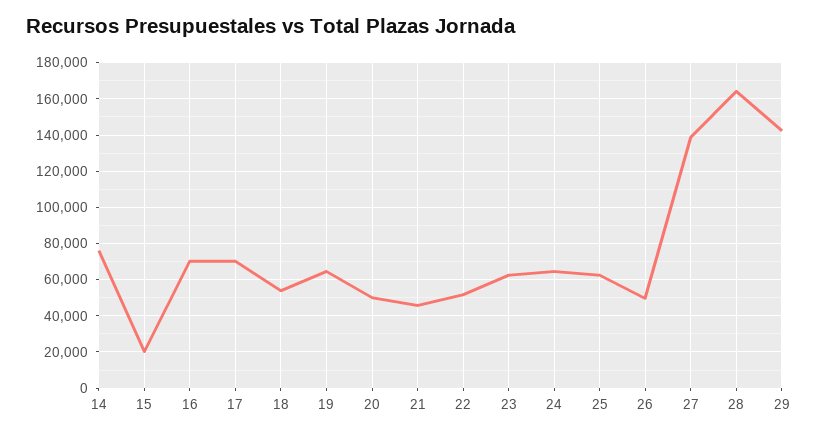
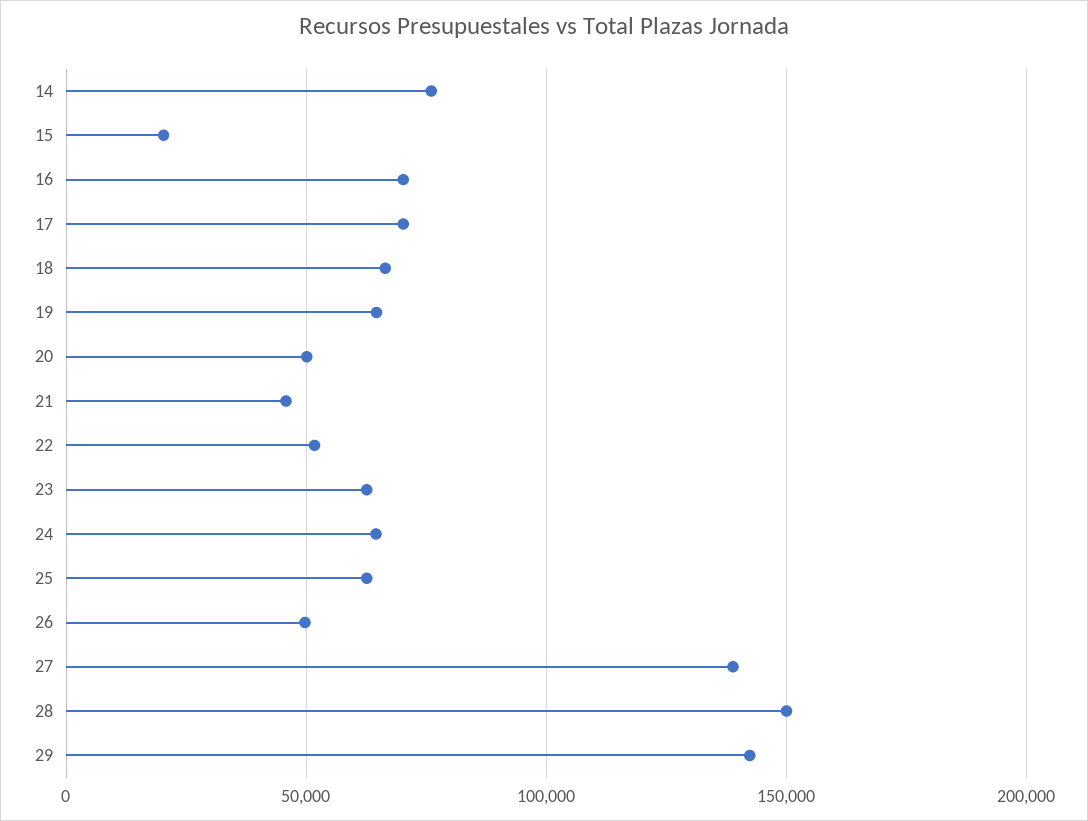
  {
    "14": 75000,
    "15": 20000,
    "16": 70000,
    "17": 70000,
-   "18": 55000,
+   "18": 65000,
    "19": 65000,
    "20": 50000,
    "21": 45000,
    "22": 50000,
    "23": 65000,
    "24": 65000,
    "25": 65000,
    "26": 50000,
    "27": 140000,
-   "28": 165000,
+   "28": 150000,
    "29": 140000
  }

